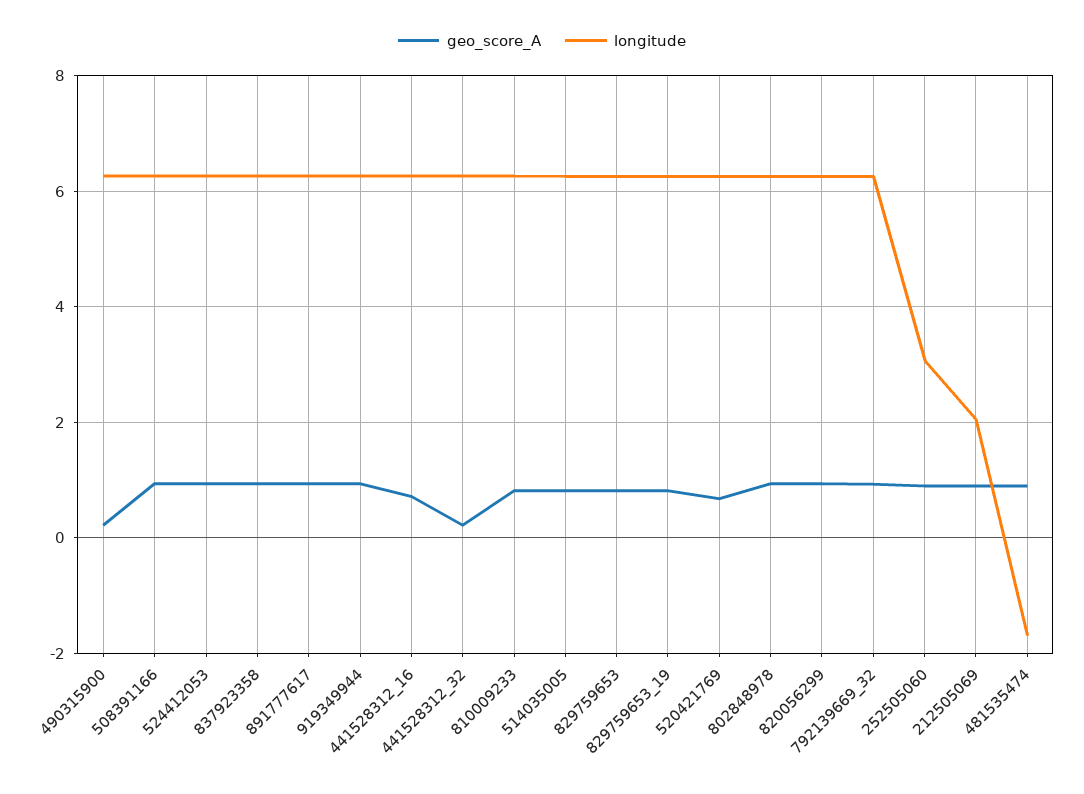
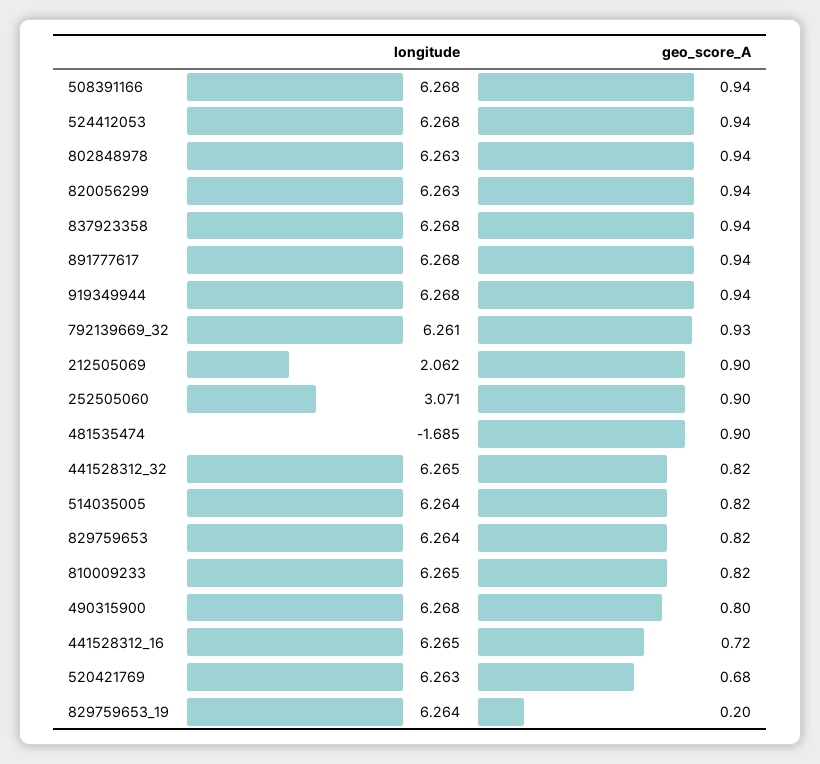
  {
    "geo_score_A": {
-     "490315900": 0.2,
+     "490315900": 0.8,
      "508391166": 0.94,
      "524412053": 0.94,
      "837923358": 0.94,
      "891777617": 0.94,
      "919349944": 0.94,
      "441528312_16": 0.72,
-     "441528312_32": 0.2,
+     "441528312_32": 0.82,
      "810009233": 0.82,
      "514035005": 0.82,
      "829759653": 0.82,
-     "829759653_19": 0.8,
+     "829759653_19": 0.2,
      "520421769": 0.68,
      "802848978": 0.94,
      "820056299": 0.94,
      "792139669_32": 0.93,
      "252505060": 0.9,
      "212505069": 0.9,
      "481535474": 0.9
    },
    "longitude": {
      "490315900": 6.268,
      "508391166": 6.268,
      "524412053": 6.268,
      "837923358": 6.268,
      "891777617": 6.268,
      "919349944": 6.268,
      "441528312_16": 6.265,
      "441528312_32": 6.265,
      "810009233": 6.265,
      "514035005": 6.264,
      "829759653": 6.264,
      "829759653_19": 6.264,
      "520421769": 6.263,
      "802848978": 6.263,
      "820056299": 6.263,
      "792139669_32": 6.261,
      "252505060": 3.071,
      "212505069": 2.062,
      "481535474": -1.685
    }
  }

